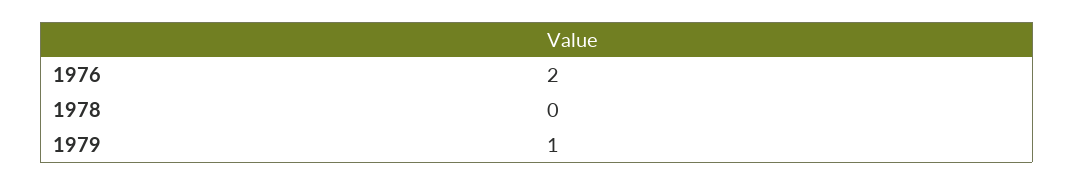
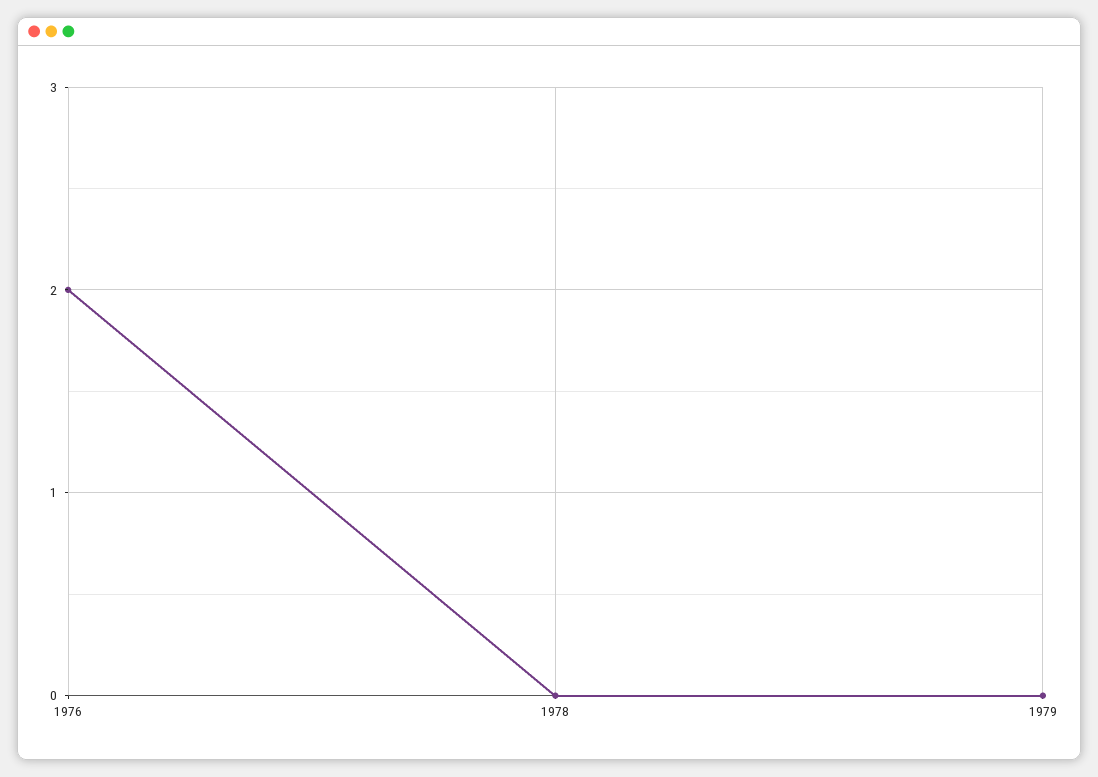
  {
    "1976": 2,
    "1978": 0,
-   "1979": 1
+   "1979": 0
  }

